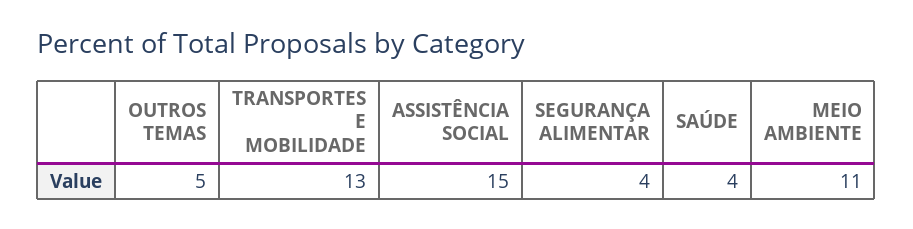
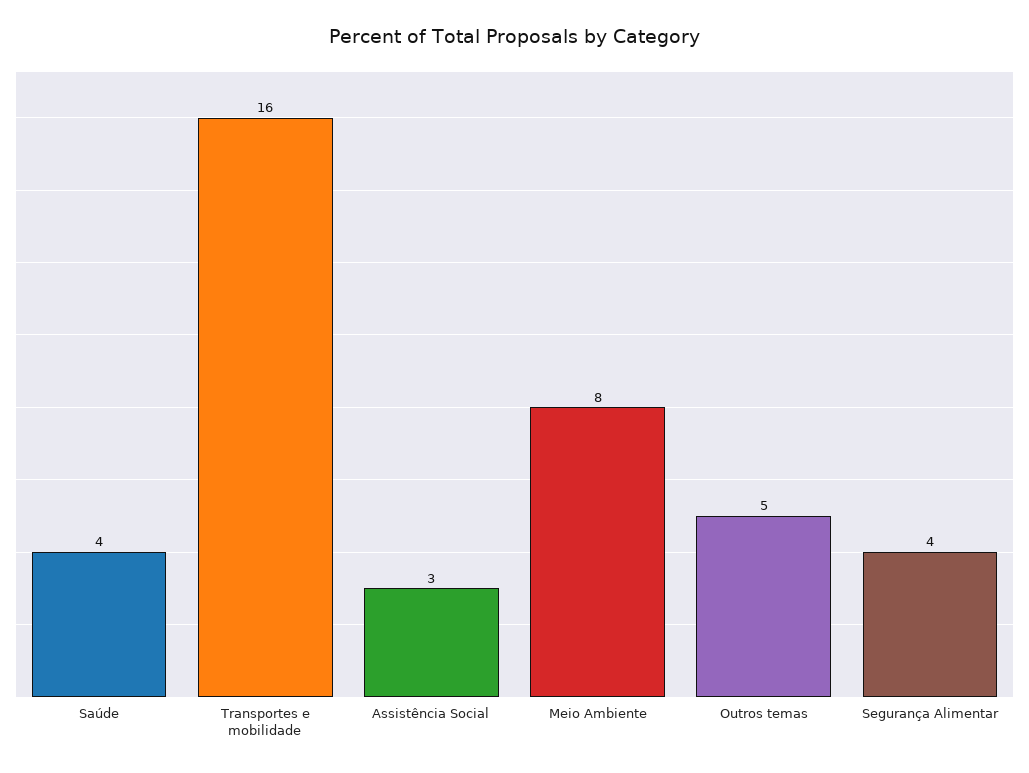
  {
    "OUTROS TEMAS": 5,
-   "TRANSPORTES E MOBILIDADE": 13,
+   "TRANSPORTES E MOBILIDADE": 16,
-   "ASSISTÊNCIA SOCIAL": 15,
+   "ASSISTÊNCIA SOCIAL": 3,
    "SEGURANÇA ALIMENTAR": 4,
    "SAÚDE": 4,
-   "MEIO AMBIENTE": 11
+   "MEIO AMBIENTE": 8
  }

